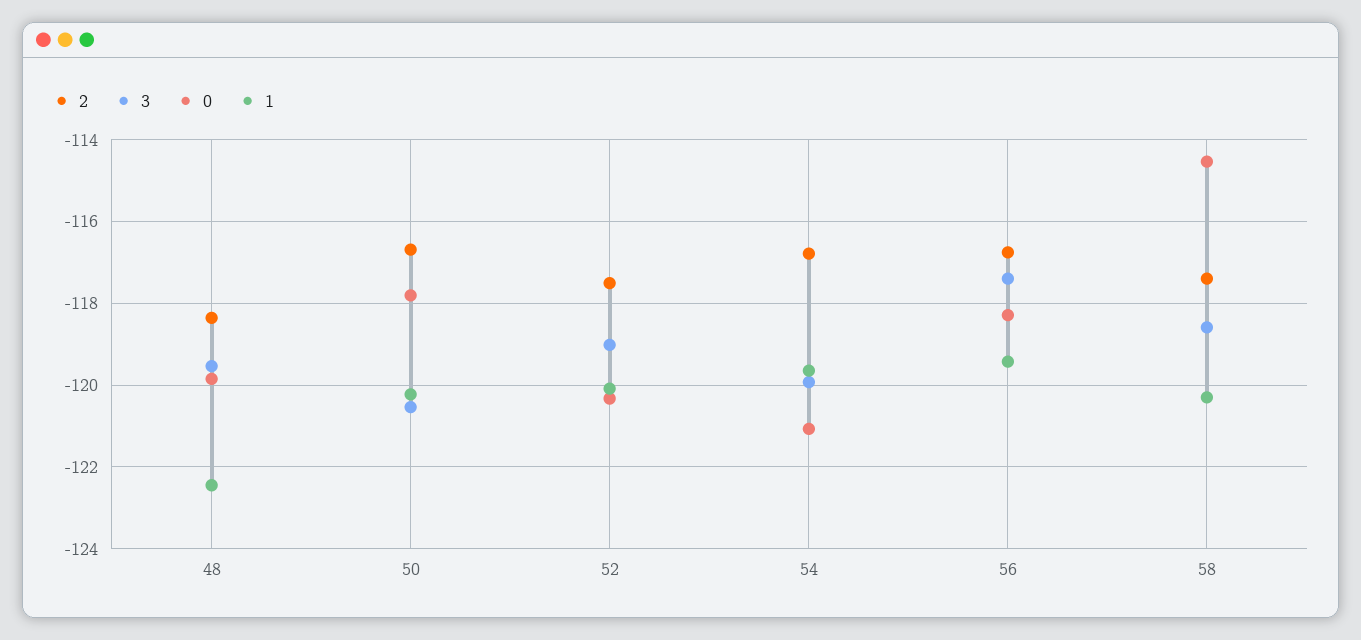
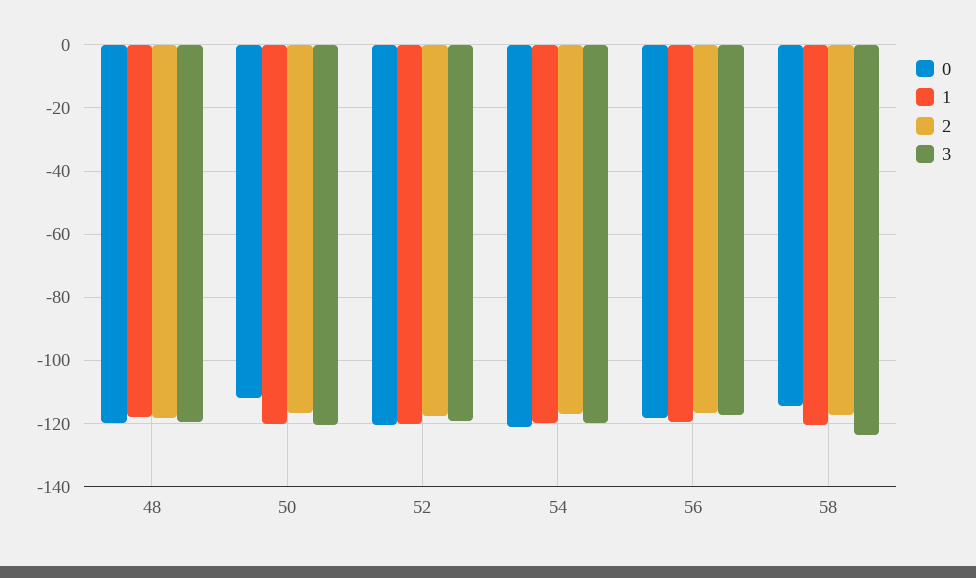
  {
    "2": {
      "48": -118.4,
      "50": -116.6,
      "52": -117.6,
      "54": -116.8,
      "56": -116.8,
      "58": -117.4
    },
    "3": {
      "48": -119.6,
      "50": -120.6,
      "52": -119,
      "54": -120,
      "56": -117.4,
-     "58": -118.6
+     "58": -124
    },
    "0": {
      "48": -119.8,
-     "50": -117.8,
+     "50": -112,
      "52": -120.4,
      "54": -121,
      "56": -118.2,
      "58": -114.6
    },
    "1": {
-     "48": -122.4,
+     "48": -118,
      "50": -120.2,
      "52": -120,
      "54": -119.6,
      "56": -119.4,
      "58": -120.4
    }
  }

